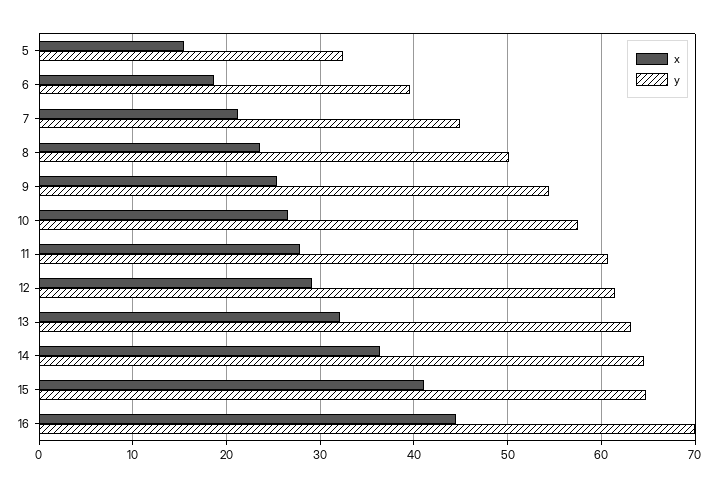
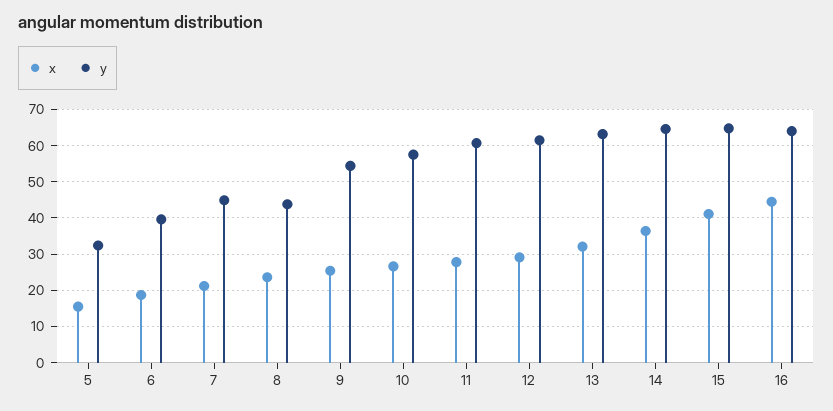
  {
    "x": {
      "5": 16,
      "6": 19,
      "7": 21,
      "8": 24,
      "9": 25,
      "10": 27,
      "11": 28,
      "12": 29,
      "13": 32,
      "14": 36,
      "15": 41,
      "16": 45
    },
    "y": {
      "5": 32,
      "6": 40,
      "7": 45,
-     "8": 50,
+     "8": 44,
      "9": 54,
      "10": 58,
      "11": 61,
      "12": 62,
      "13": 63,
      "14": 65,
      "15": 65,
-     "16": 70
+     "16": 64
    }
  }

